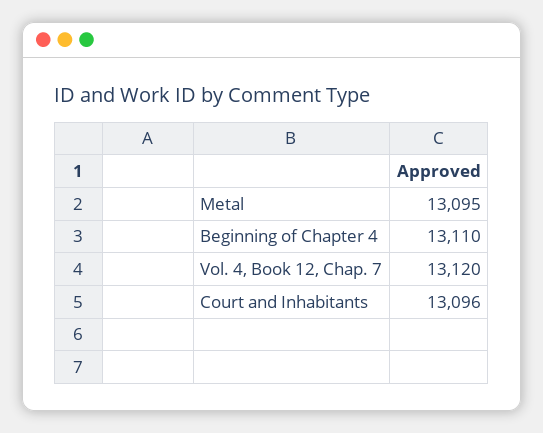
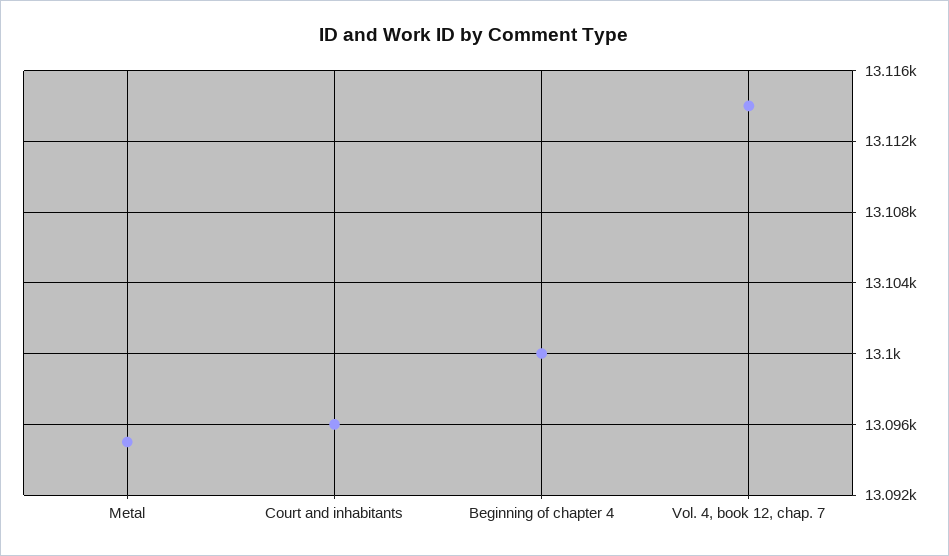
  {
    "Metal": 13095,
-   "Beginning of Chapter 4": 13110,
+   "Beginning of Chapter 4": 13100,
-   "Vol. 4, Book 12, Chap. 7": 13120,
+   "Vol. 4, Book 12, Chap. 7": 13114,
    "Court and Inhabitants": 13096
  }

